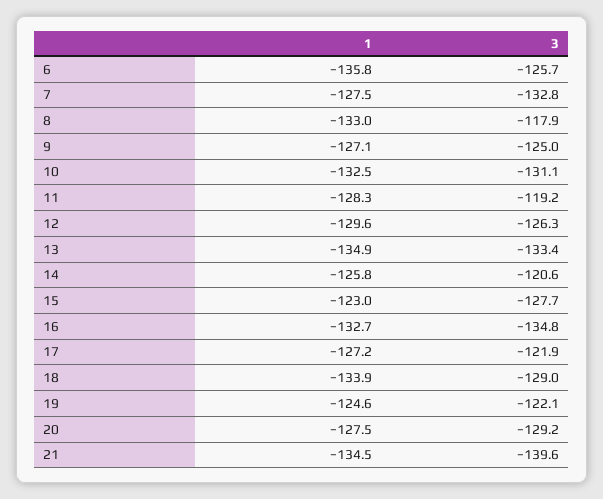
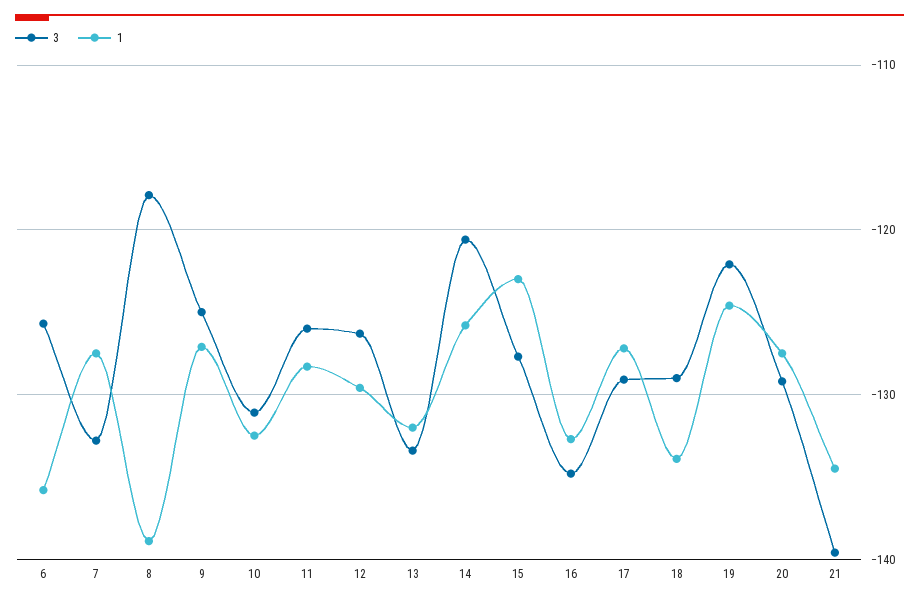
  {
    "1": {
      "6": -135.8,
      "7": -127.5,
-     "8": -133,
+     "8": -139,
      "9": -127.1,
      "10": -132.5,
      "11": -128.3,
      "12": -129.6,
-     "13": -134.9,
+     "13": -132,
      "14": -125.8,
      "15": -123,
      "16": -132.7,
      "17": -127.2,
      "18": -133.9,
      "19": -124.6,
      "20": -127.5,
      "21": -134.5
    },
    "3": {
      "6": -125.7,
      "7": -132.8,
      "8": -117.9,
      "9": -125,
      "10": -131.1,
-     "11": -119.2,
+     "11": -126,
      "12": -126.3,
      "13": -133.4,
      "14": -120.6,
      "15": -127.7,
      "16": -134.8,
-     "17": -121.9,
+     "17": -129,
      "18": -129,
      "19": -122.1,
      "20": -129.2,
      "21": -139.6
    }
  }

